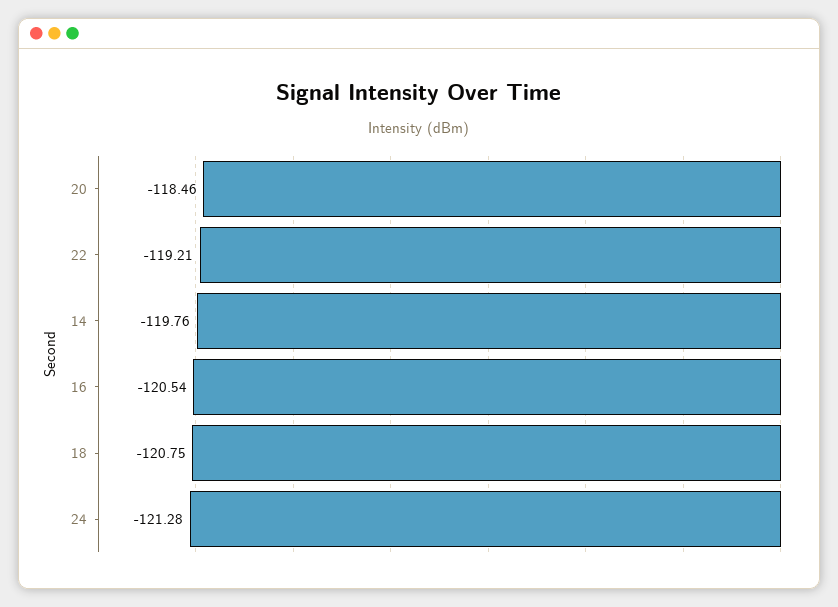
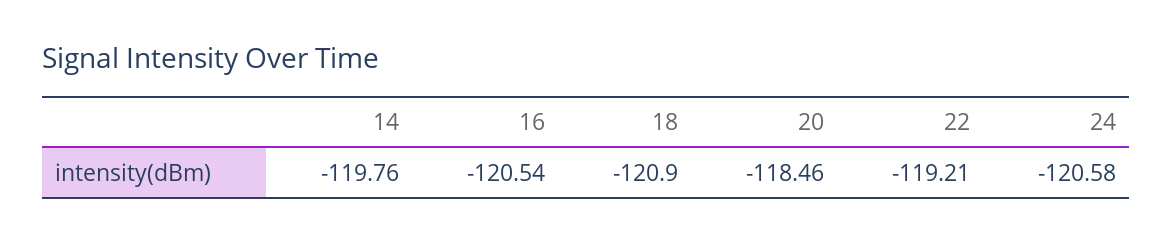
  {
    "20": -118.46,
    "22": -119.21,
    "14": -119.76,
    "16": -120.54,
-   "18": -120.75,
+   "18": -120.9,
-   "24": -121.28
+   "24": -120.58
  }

